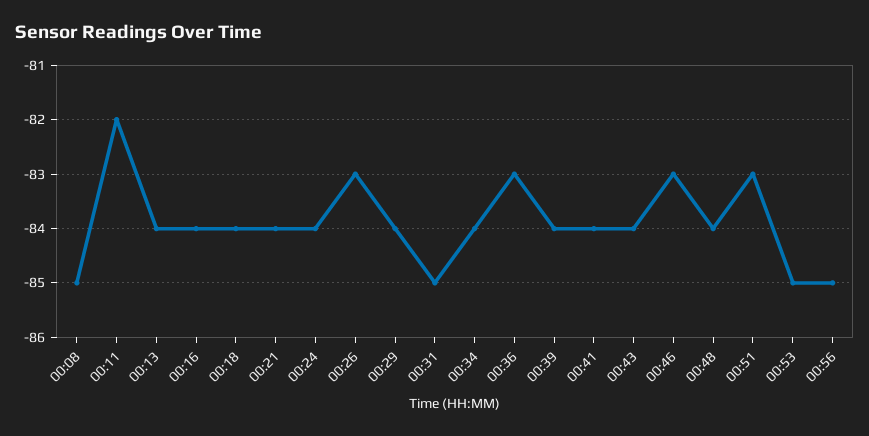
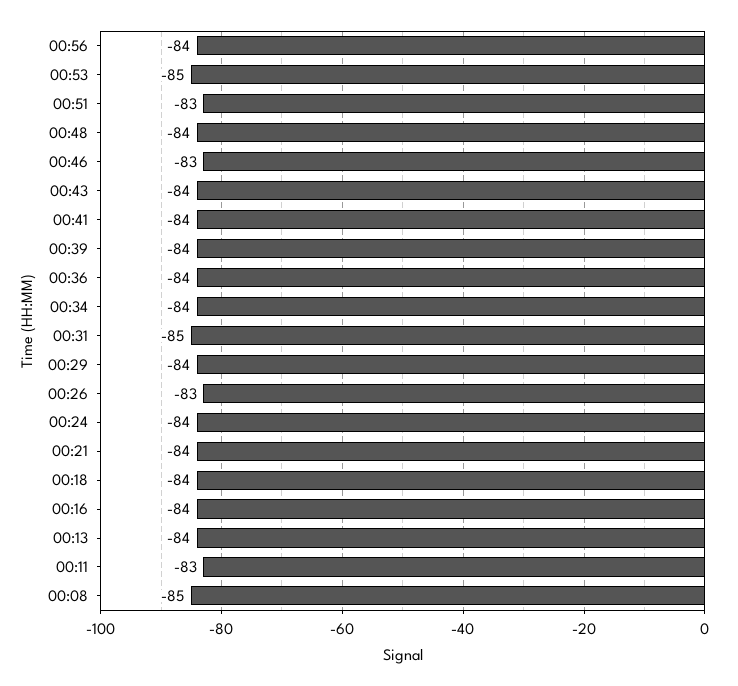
  {
    "00:08": -85,
-   "00:11": -82,
+   "00:11": -83,
    "00:13": -84,
    "00:16": -84,
    "00:18": -84,
    "00:21": -84,
    "00:24": -84,
    "00:26": -83,
    "00:29": -84,
    "00:31": -85,
    "00:34": -84,
-   "00:36": -83,
+   "00:36": -84,
    "00:39": -84,
    "00:41": -84,
    "00:43": -84,
    "00:46": -83,
    "00:48": -84,
    "00:51": -83,
    "00:53": -85,
-   "00:56": -85
+   "00:56": -84
  }

